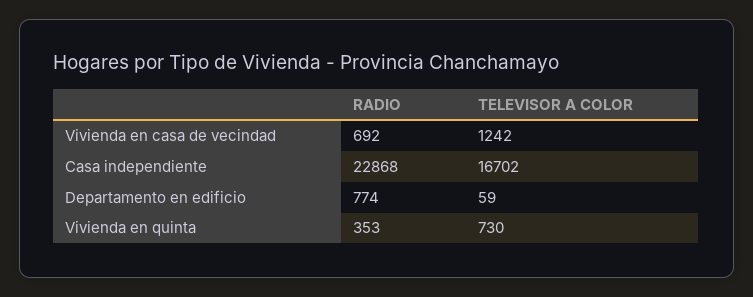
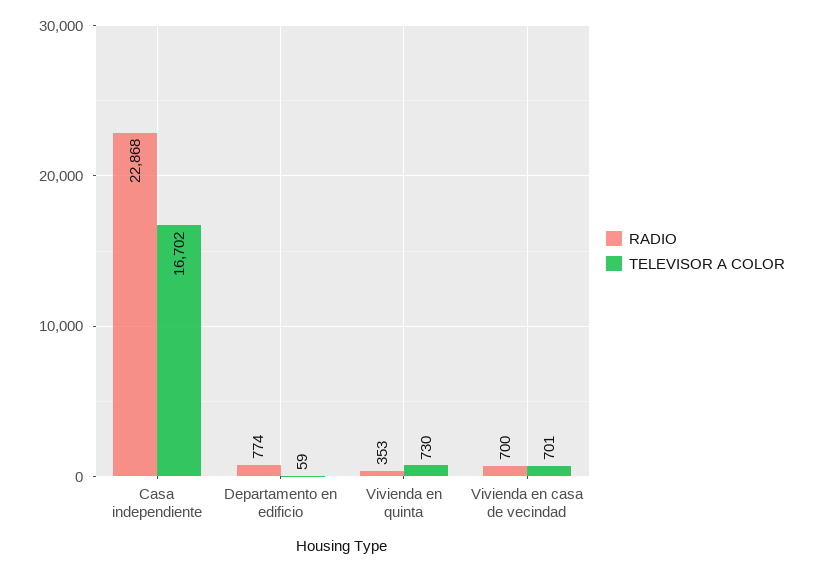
  {
    "RADIO": {
-     "Vivienda en casa de vecindad": 692,
+     "Vivienda en casa de vecindad": 700,
      "Casa independiente": 22868,
      "Departamento en edificio": 774,
      "Vivienda en quinta": 353
    },
    "TELEVISOR A COLOR": {
-     "Vivienda en casa de vecindad": 1242,
+     "Vivienda en casa de vecindad": 701,
      "Casa independiente": 16702,
      "Departamento en edificio": 59,
      "Vivienda en quinta": 730
    }
  }

